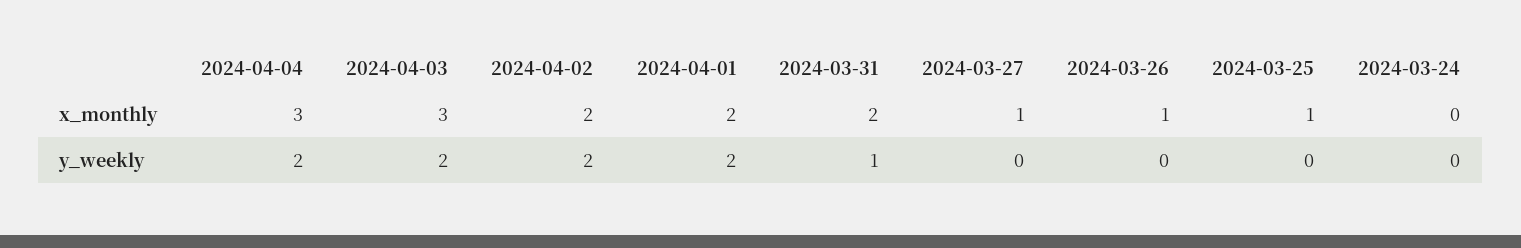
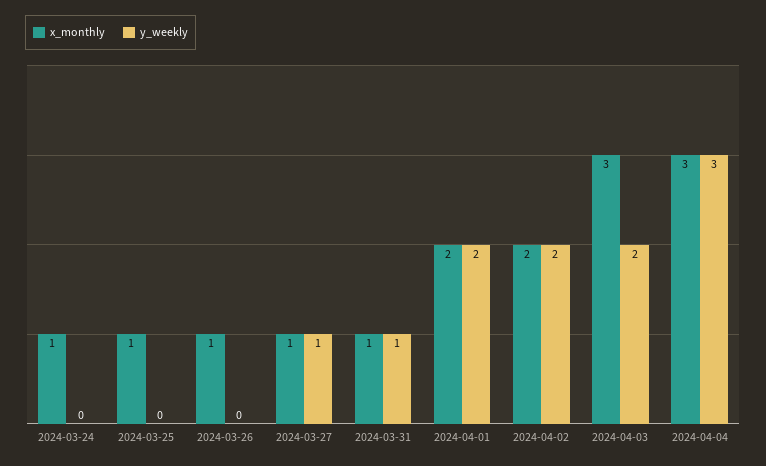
  {
    "x_monthly": {
      "2024-04-04": 3,
      "2024-04-03": 3,
      "2024-04-02": 2,
      "2024-04-01": 2,
-     "2024-03-31": 2,
+     "2024-03-31": 1,
      "2024-03-27": 1,
      "2024-03-26": 1,
      "2024-03-25": 1,
-     "2024-03-24": 0
+     "2024-03-24": 1
    },
    "y_weekly": {
-     "2024-04-04": 2,
+     "2024-04-04": 3,
      "2024-04-03": 2,
      "2024-04-02": 2,
      "2024-04-01": 2,
      "2024-03-31": 1,
-     "2024-03-27": 0,
+     "2024-03-27": 1,
      "2024-03-26": 0,
      "2024-03-25": 0,
      "2024-03-24": 0
    }
  }

